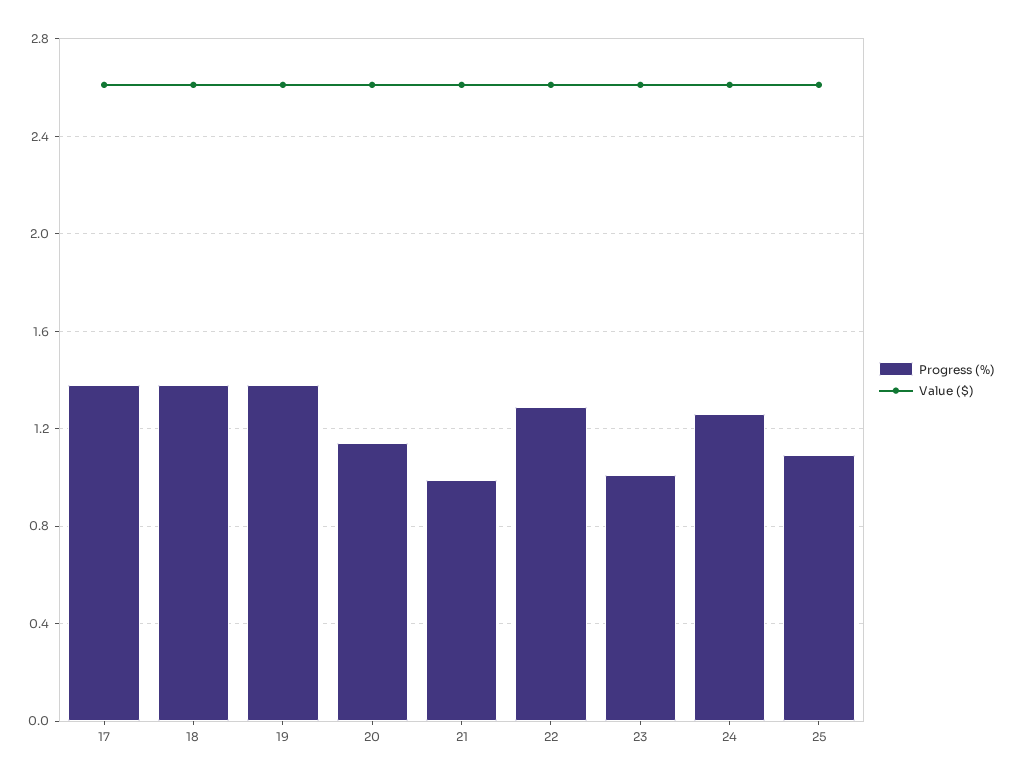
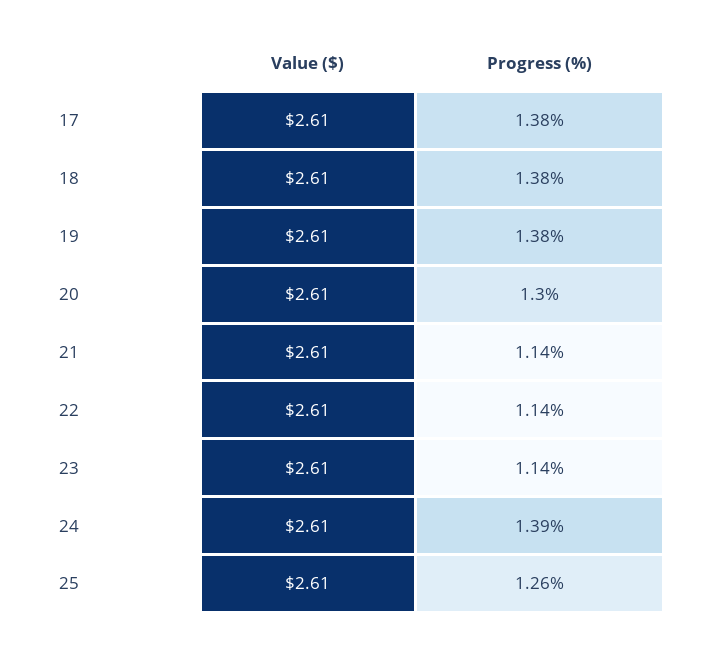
  {
    "Progress (%)": {
      "17": 1.38,
      "18": 1.38,
      "19": 1.38,
-     "20": 1.15,
+     "20": 1.3,
-     "21": 1,
+     "21": 1.14,
-     "22": 1.3,
+     "22": 1.14,
-     "23": 1,
+     "23": 1.14,
-     "24": 1.25,
+     "24": 1.39,
-     "25": 1.1
+     "25": 1.26
    },
    "Value ($)": {
      "17": 2.61,
      "18": 2.61,
      "19": 2.61,
      "20": 2.61,
      "21": 2.61,
      "22": 2.61,
      "23": 2.61,
      "24": 2.61,
      "25": 2.61
    }
  }

